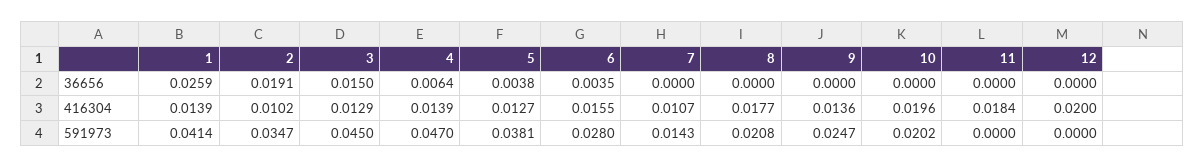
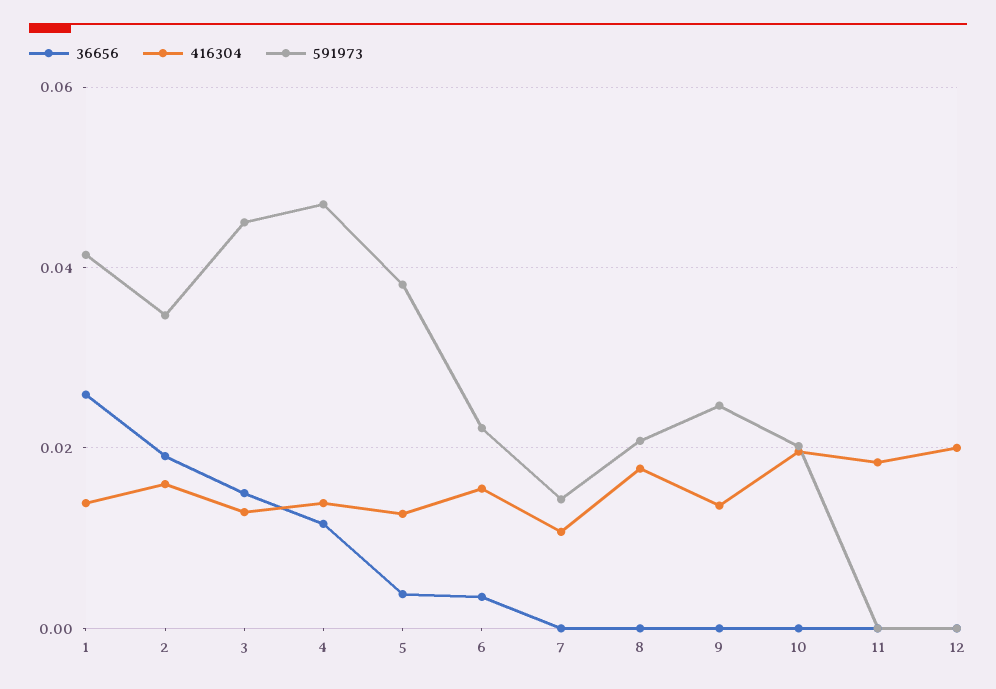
  {
    "36656": {
      "1": 0.0259,
      "2": 0.0191,
      "3": 0.015,
-     "4": 0.0064,
+     "4": 0.012,
      "5": 0.0038,
      "6": 0.0035,
      "7": 0,
      "8": 0,
      "9": 0,
      "10": 0,
      "11": 0,
      "12": 0
    },
    "416304": {
      "1": 0.0139,
-     "2": 0.0102,
+     "2": 0.016,
      "3": 0.0129,
      "4": 0.0139,
      "5": 0.0127,
      "6": 0.0155,
      "7": 0.0107,
      "8": 0.0177,
      "9": 0.0136,
      "10": 0.0196,
      "11": 0.0184,
      "12": 0.02
    },
    "591973": {
      "1": 0.0414,
      "2": 0.0347,
      "3": 0.045,
      "4": 0.047,
      "5": 0.0381,
-     "6": 0.028,
+     "6": 0.022,
      "7": 0.0143,
      "8": 0.0208,
      "9": 0.0247,
      "10": 0.0202,
      "11": 0,
      "12": 0
    }
  }

